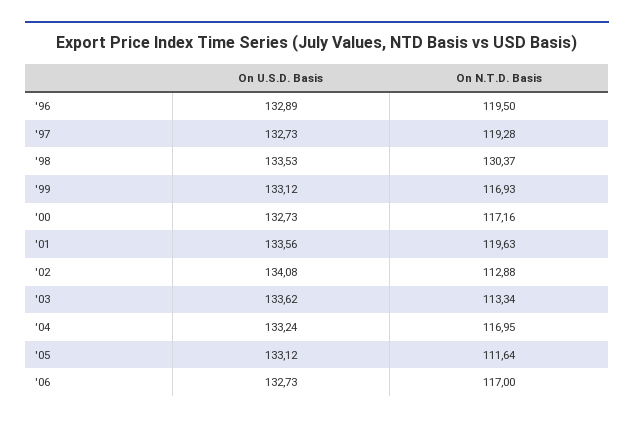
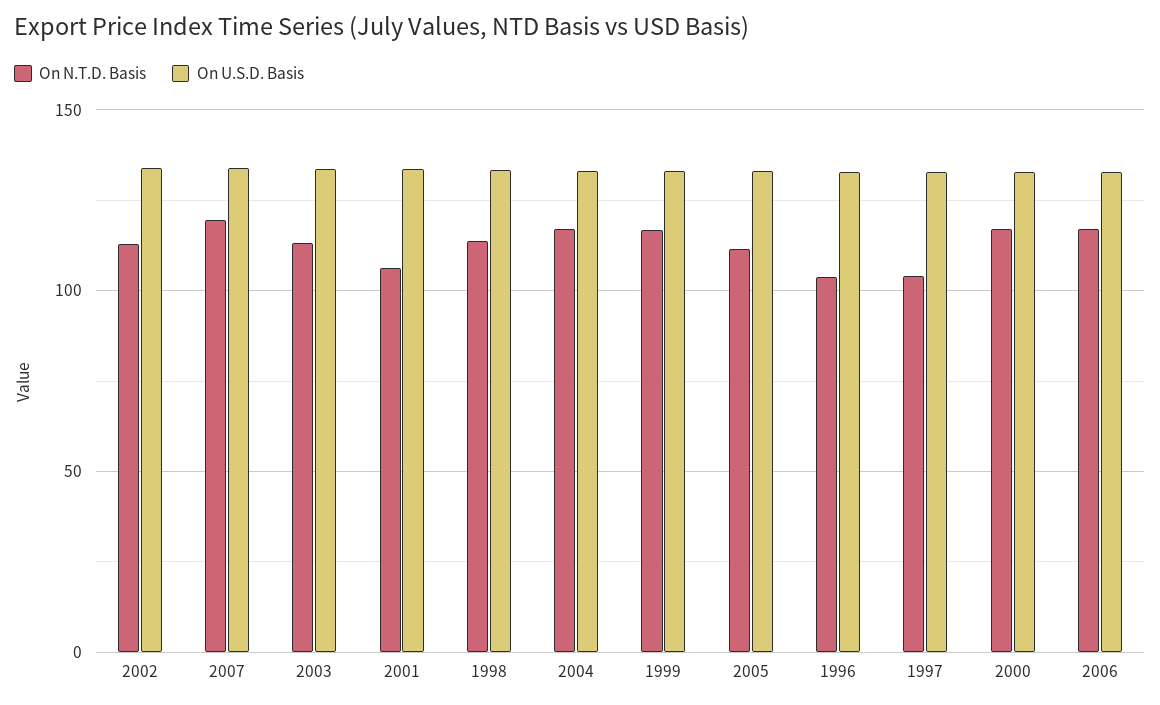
  {
    "On U.S.D. Basis": {
      "'96": 132.89,
      "'97": 132.73,
      "'98": 133.53,
      "'99": 133.12,
      "'00": 132.73,
      "'01": 133.56,
      "'02": 134.08,
      "'03": 133.62,
      "'04": 133.24,
      "'05": 133.12,
-     "'06": 132.73
+     "'06": 132.73,
+     "2007": 135
    },
    "On N.T.D. Basis": {
-     "'96": 119.5,
+     "'96": 105,
-     "'97": 119.28,
+     "'97": 105,
-     "'98": 130.37,
+     "'98": 115,
      "'99": 116.93,
      "'00": 117.16,
-     "'01": 119.63,
+     "'01": 105,
      "'02": 112.88,
      "'03": 113.34,
      "'04": 116.95,
      "'05": 111.64,
-     "'06": 117
+     "'06": 117,
+     "2007": 120
    }
  }

